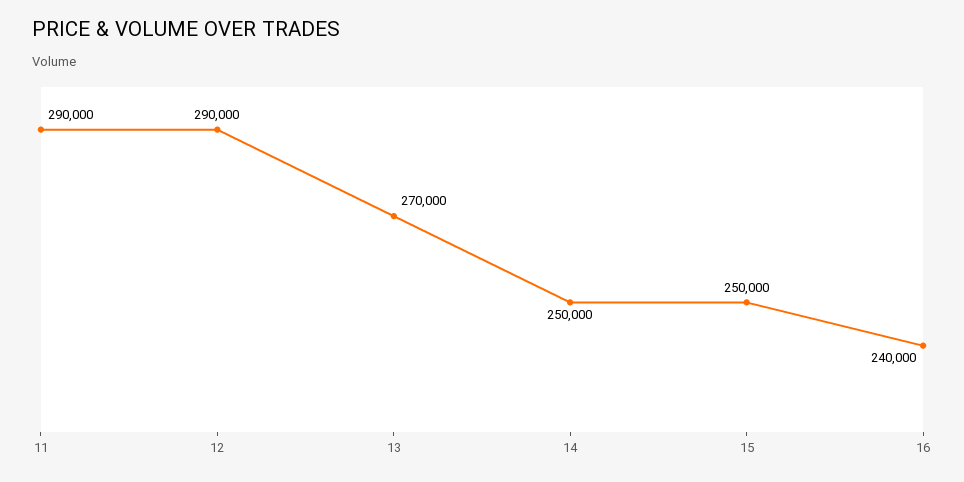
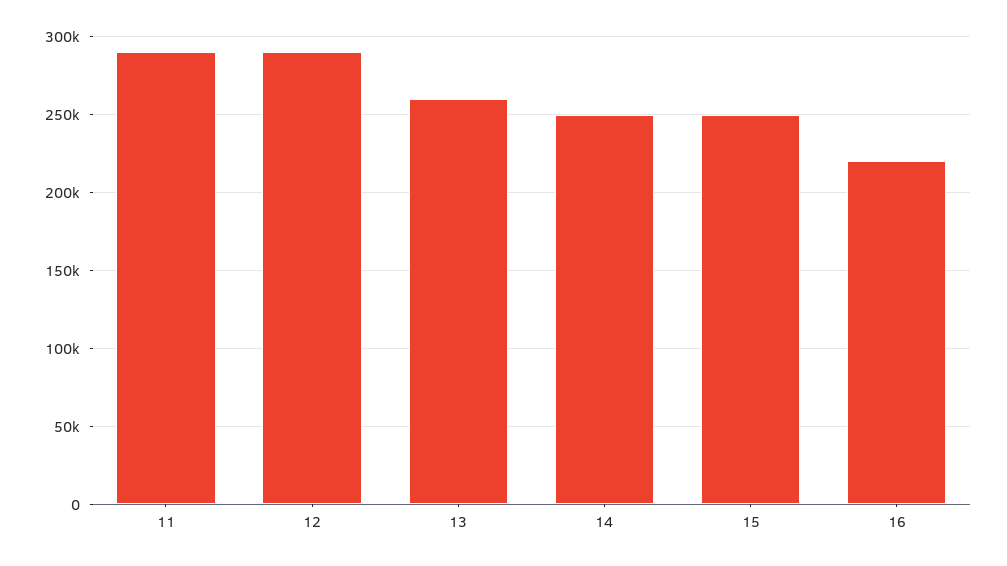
  {
    "11": 290000,
    "12": 290000,
-   "13": 270000,
+   "13": 260000,
    "14": 250000,
    "15": 250000,
-   "16": 240000
+   "16": 220000
  }

